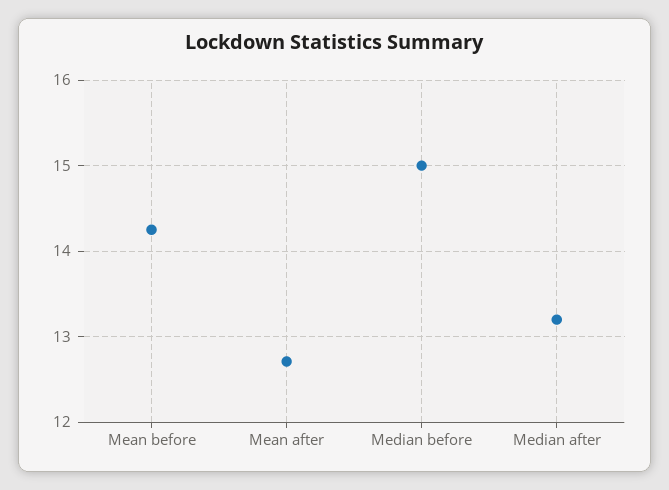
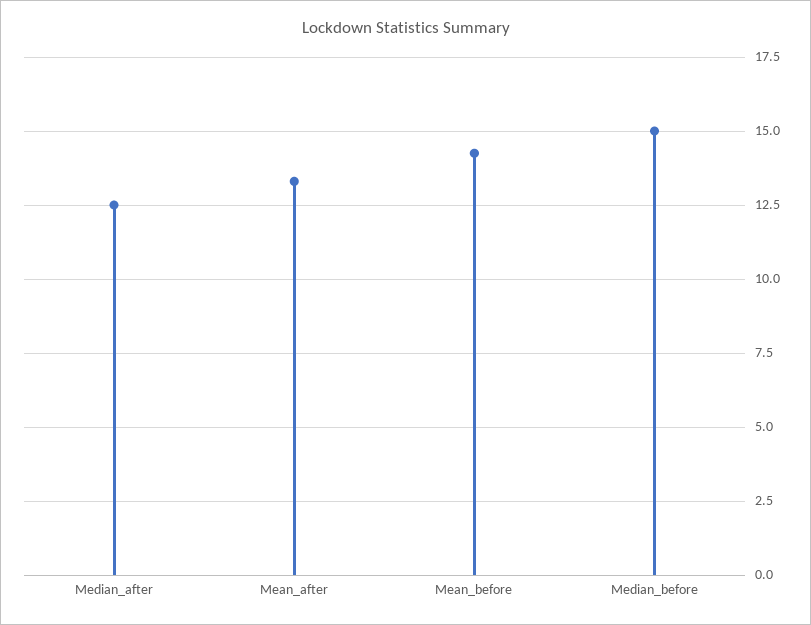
  {
    "Mean before": 14.3,
-   "Mean after": 12.7,
+   "Mean after": 13.25,
    "Median before": 15,
-   "Median after": 13.2
+   "Median after": 12.5
  }

